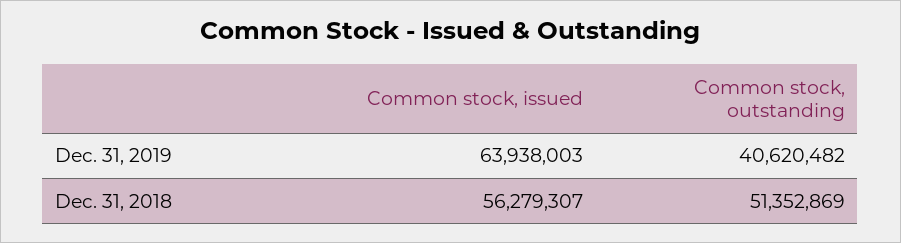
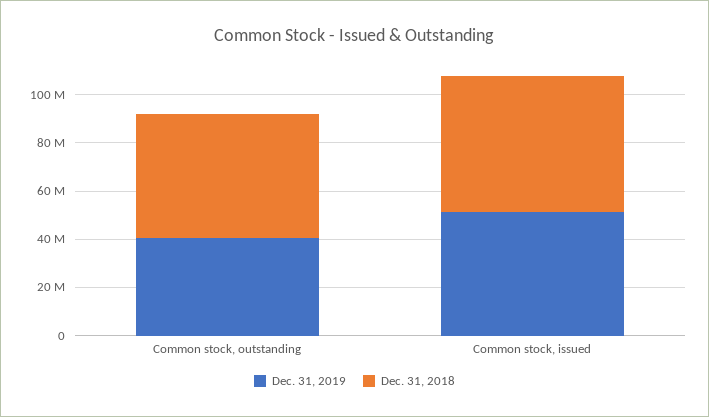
  {
    "Dec. 31, 2019": {
-     "Common stock, issued": 63938003,
+     "Common stock, issued": 50000000,
      "Common stock, outstanding": 40620482
    },
    "Dec. 31, 2018": {
      "Common stock, issued": 56279307,
      "Common stock, outstanding": 51352869
    }
  }

